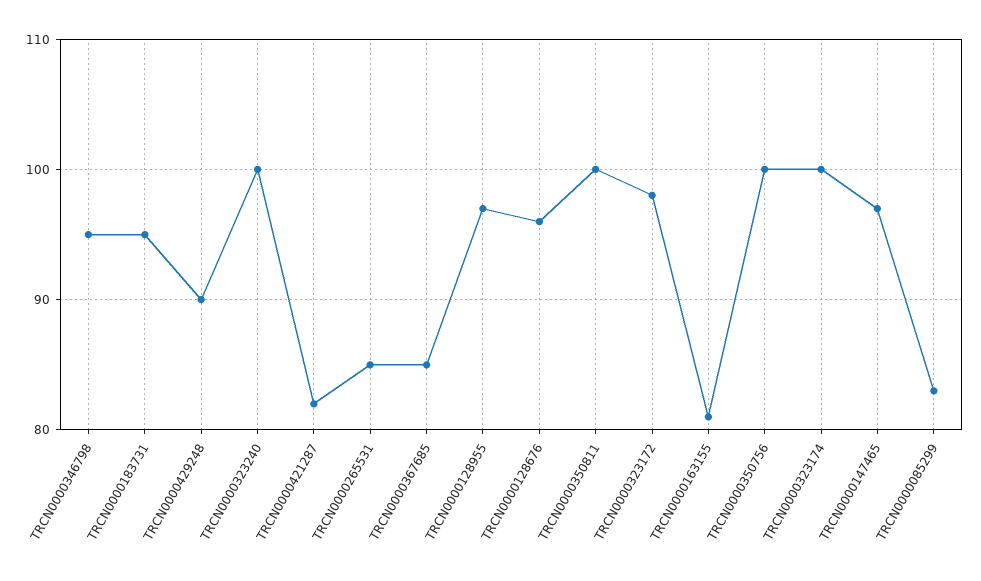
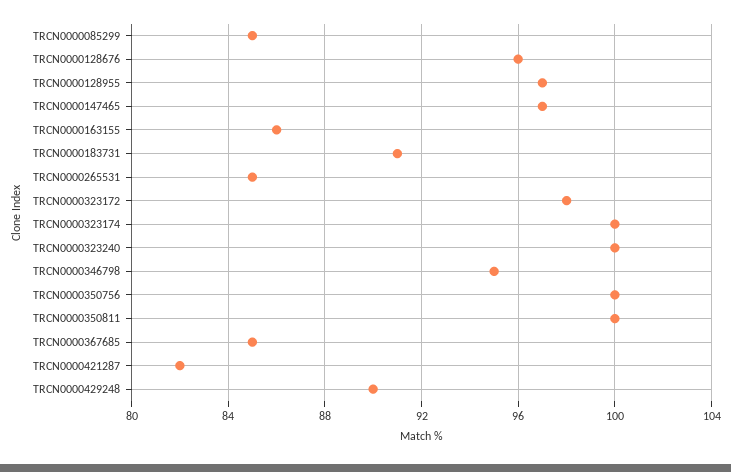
  {
    "TRCN0000346798": 95,
-   "TRCN0000183731": 95,
+   "TRCN0000183731": 91,
    "TRCN0000429248": 90,
    "TRCN0000323240": 100,
    "TRCN0000421287": 82,
    "TRCN0000265531": 85,
    "TRCN0000367685": 85,
    "TRCN0000128955": 97,
    "TRCN0000128676": 96,
    "TRCN0000350811": 100,
    "TRCN0000323172": 98,
-   "TRCN0000163155": 81,
+   "TRCN0000163155": 86,
    "TRCN0000350756": 100,
    "TRCN0000323174": 100,
    "TRCN0000147465": 97,
-   "TRCN0000085299": 83
+   "TRCN0000085299": 85
  }

